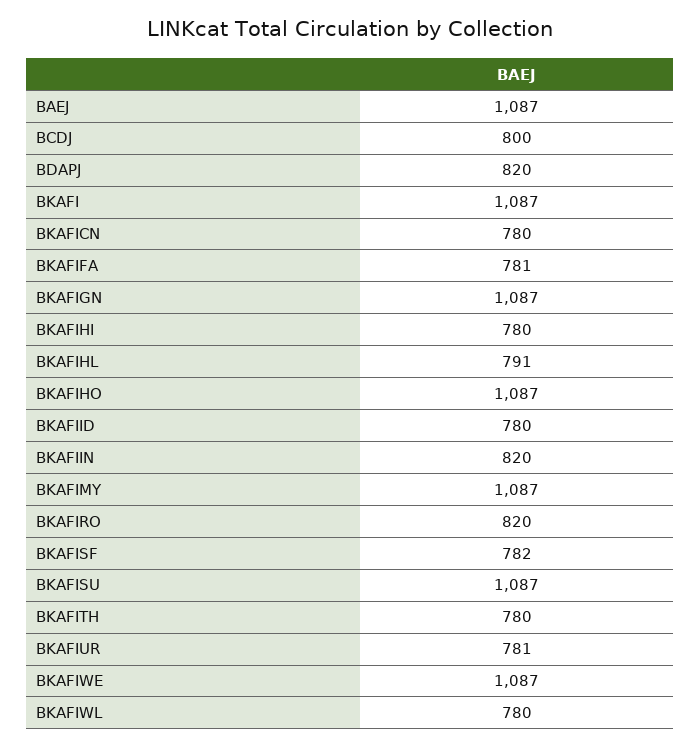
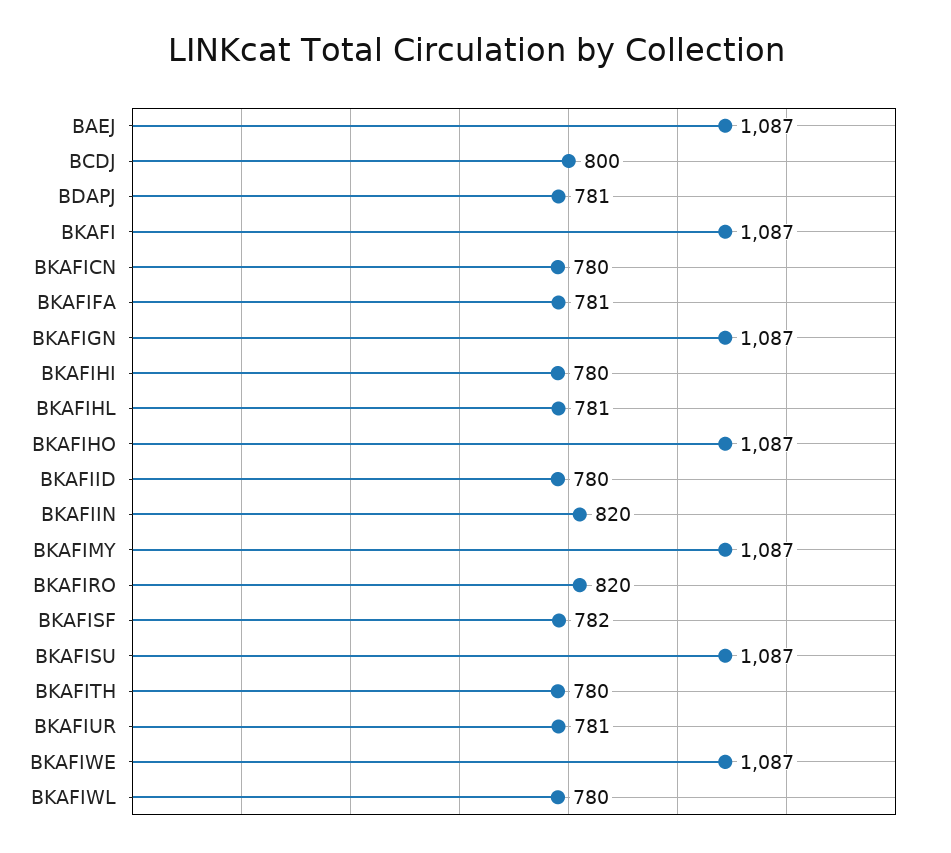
  {
    "BAEJ": 1087,
    "BCDJ": 800,
-   "BDAPJ": 820,
+   "BDAPJ": 781,
    "BKAFI": 1087,
    "BKAFICN": 780,
    "BKAFIFA": 781,
    "BKAFIGN": 1087,
    "BKAFIHI": 780,
-   "BKAFIHL": 791,
+   "BKAFIHL": 781,
    "BKAFIHO": 1087,
    "BKAFIID": 780,
    "BKAFIIN": 820,
    "BKAFIMY": 1087,
    "BKAFIRO": 820,
    "BKAFISF": 782,
    "BKAFISU": 1087,
    "BKAFITH": 780,
    "BKAFIUR": 781,
    "BKAFIWE": 1087,
    "BKAFIWL": 780
  }

